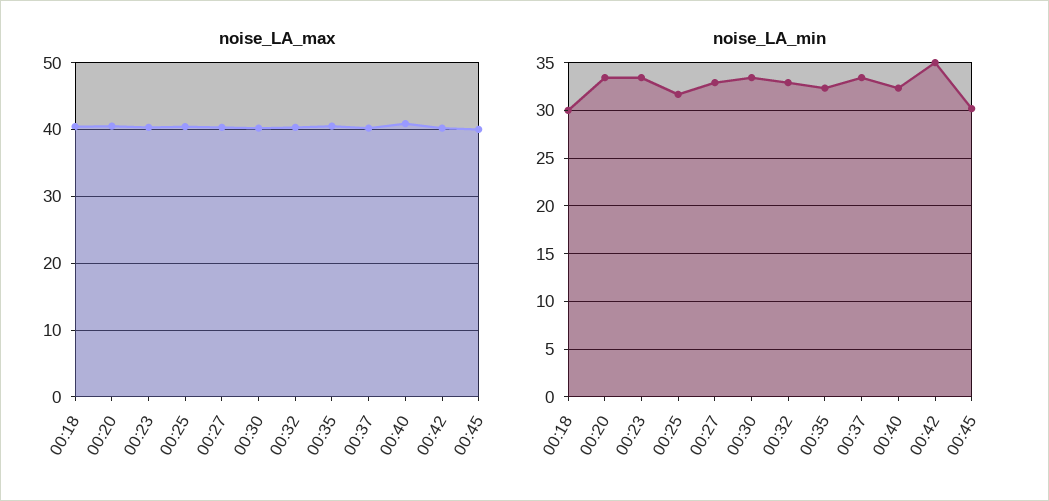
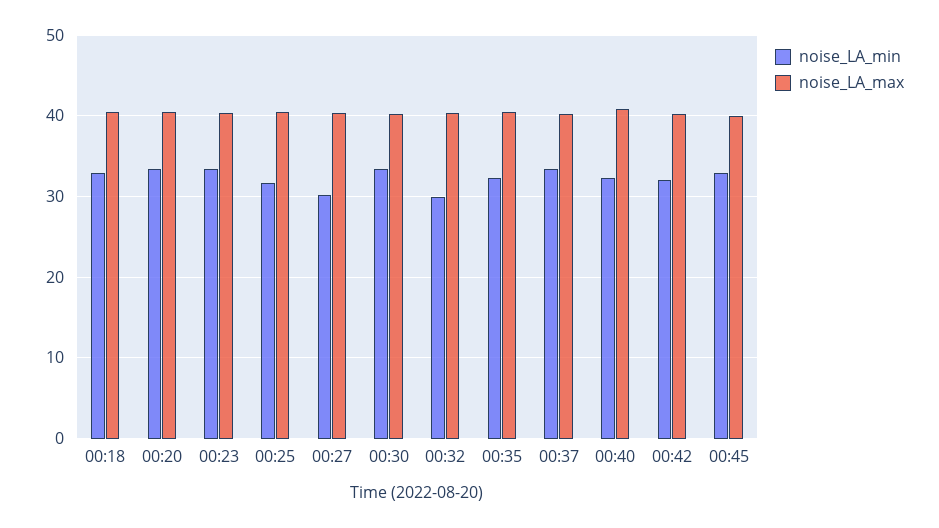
  {
    "noise_LA_max": {
      "00:18": 40,
      "00:20": 41,
      "00:23": 40,
      "00:25": 40,
      "00:27": 40,
      "00:30": 40,
      "00:32": 40,
      "00:35": 41,
      "00:37": 40,
      "00:40": 41,
      "00:42": 40,
      "00:45": 40
    },
    "noise_LA_min": {
-     "00:18": 30,
+     "00:18": 33,
      "00:20": 33,
      "00:23": 33,
      "00:25": 32,
-     "00:27": 33,
+     "00:27": 30,
      "00:30": 33,
-     "00:32": 33,
+     "00:32": 30,
      "00:35": 32,
      "00:37": 33,
      "00:40": 32,
-     "00:42": 35,
+     "00:42": 32,
-     "00:45": 30
+     "00:45": 33
    }
  }

